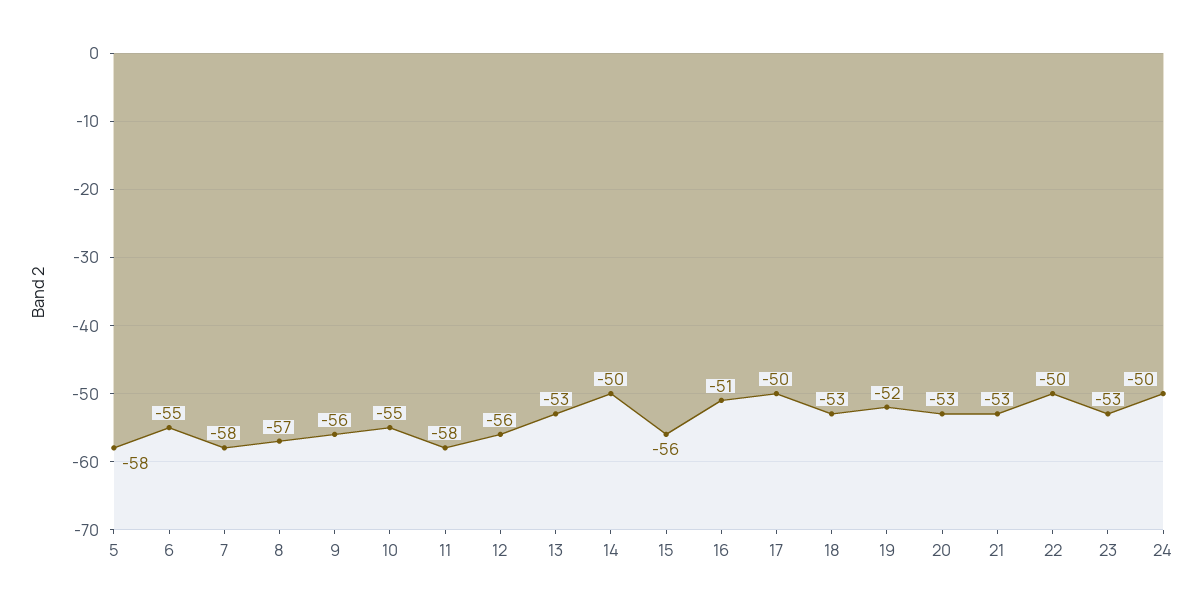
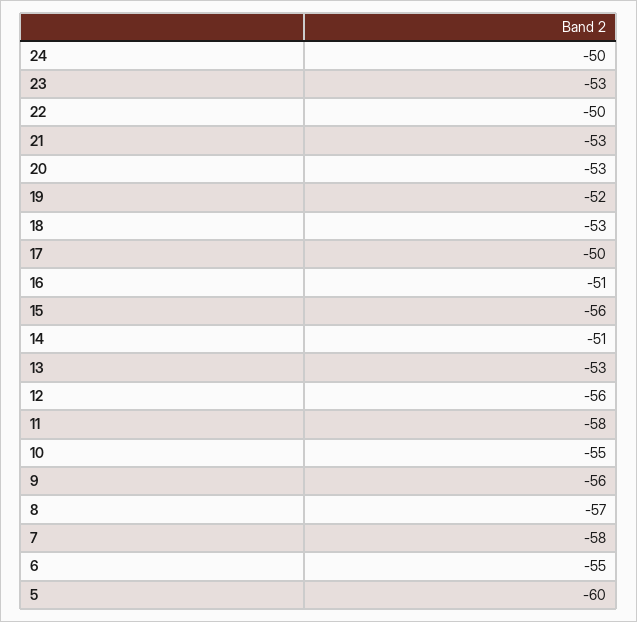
  {
-   "5": -58,
+   "5": -60,
    "6": -55,
    "7": -58,
    "8": -57,
    "9": -56,
    "10": -55,
    "11": -58,
    "12": -56,
    "13": -53,
-   "14": -50,
+   "14": -51,
    "15": -56,
    "16": -51,
    "17": -50,
    "18": -53,
    "19": -52,
    "20": -53,
    "21": -53,
    "22": -50,
    "23": -53,
    "24": -50
  }

